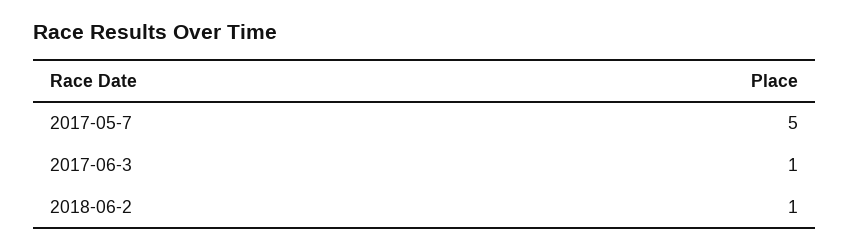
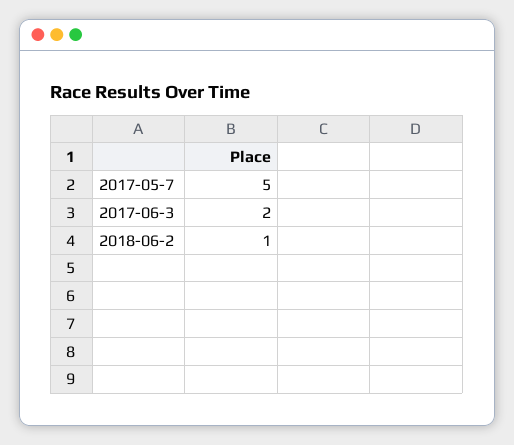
  {
    "2017-05-7": 5,
-   "2017-06-3": 1,
+   "2017-06-3": 2,
    "2018-06-2": 1
  }

